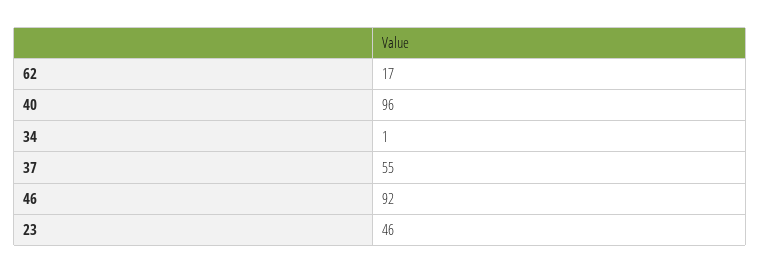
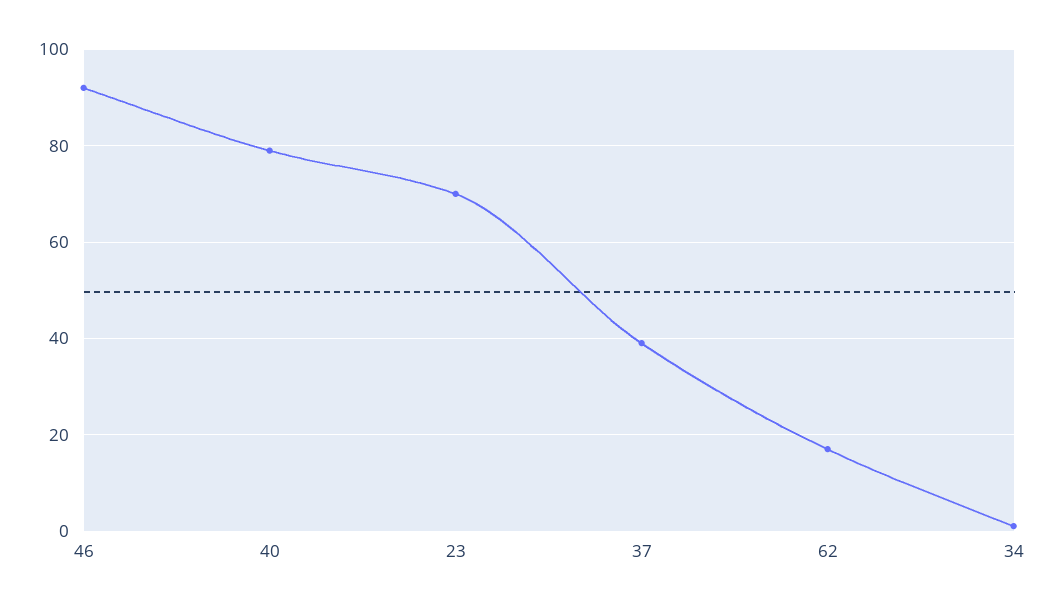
  {
    "62": 17,
-   "40": 96,
+   "40": 80,
    "34": 1,
-   "37": 55,
+   "37": 40,
    "46": 92,
-   "23": 46
+   "23": 70
  }

